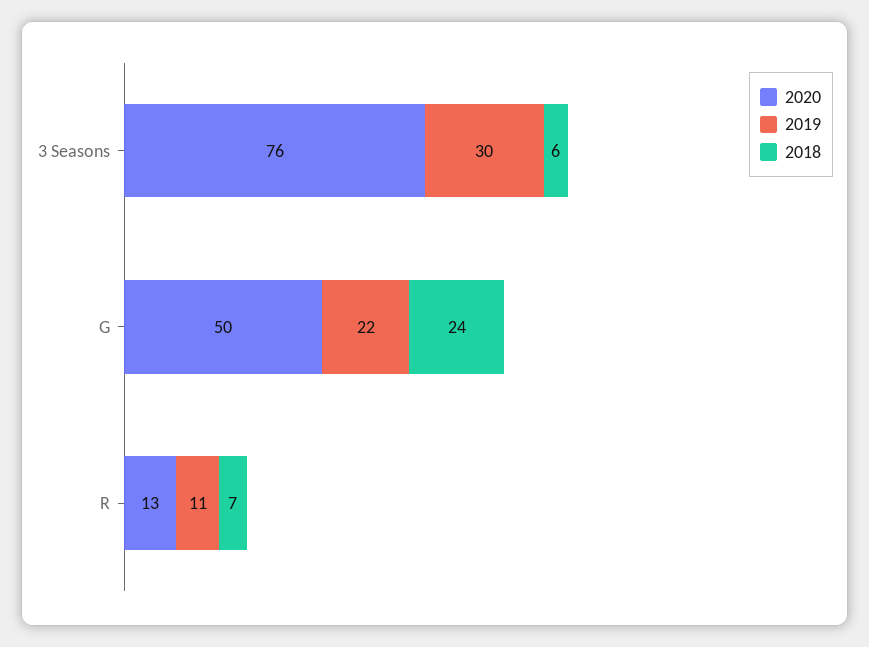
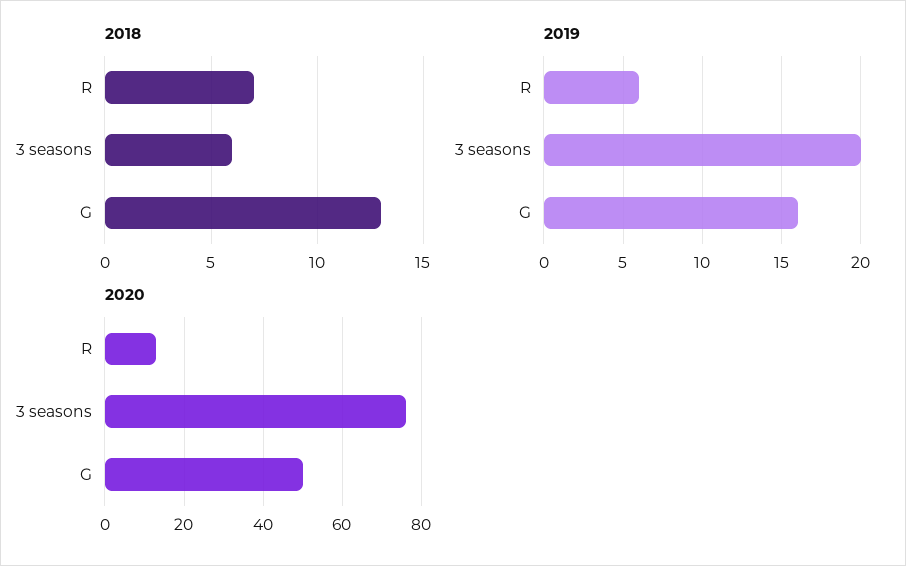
  {
    "2020": {
      "3 Seasons": 76,
      "G": 50,
      "R": 13
    },
    "2019": {
-     "3 Seasons": 30,
+     "3 Seasons": 20,
-     "G": 22,
+     "G": 16,
-     "R": 11
+     "R": 6
    },
    "2018": {
      "3 Seasons": 6,
-     "G": 24,
+     "G": 13,
      "R": 7
    }
  }

